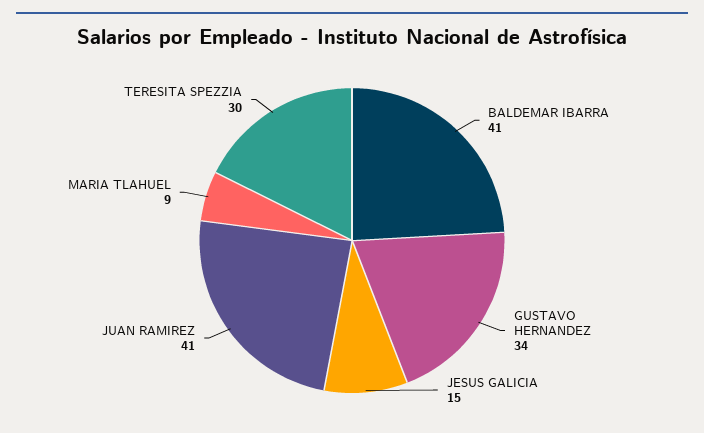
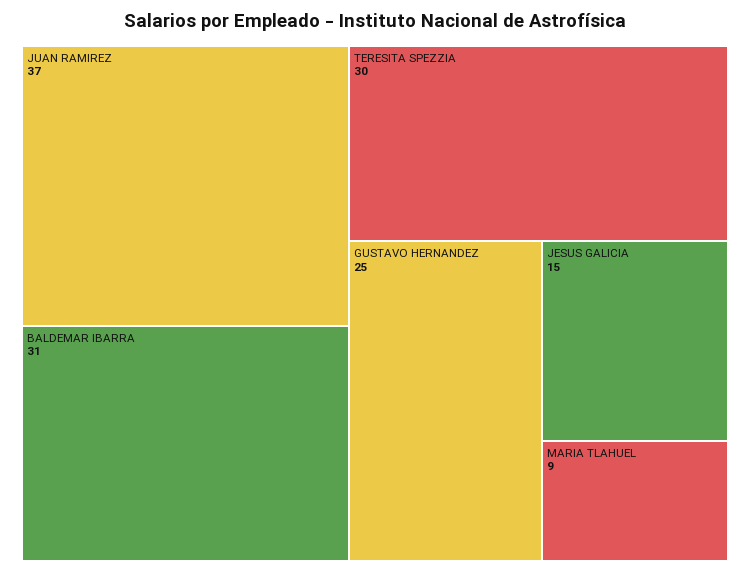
  {
-   "BALDEMAR IBARRA": 41,
+   "BALDEMAR IBARRA": 31,
-   "GUSTAVO HERNANDEZ": 34,
+   "GUSTAVO HERNANDEZ": 25,
    "JESUS GALICIA": 15,
-   "JUAN RAMIREZ": 41,
+   "JUAN RAMIREZ": 37,
    "MARIA TLAHUEL": 9,
    "TERESITA SPEZZIA": 30
  }

